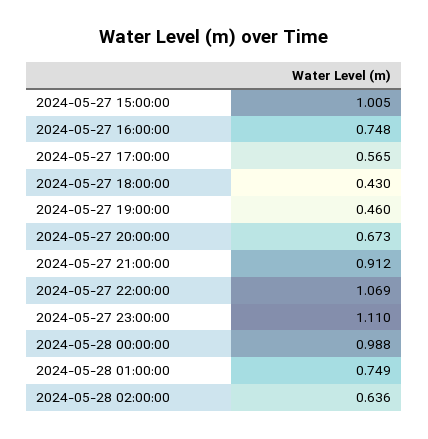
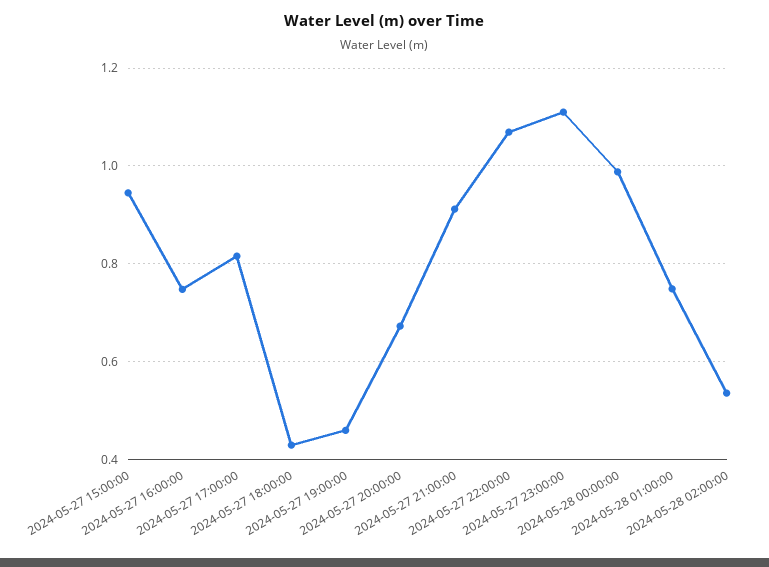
  {
-   "2024-05-27 15:00:00": 1.005,
+   "2024-05-27 15:00:00": 0.94,
    "2024-05-27 16:00:00": 0.748,
-   "2024-05-27 17:00:00": 0.565,
+   "2024-05-27 17:00:00": 0.82,
    "2024-05-27 18:00:00": 0.43,
    "2024-05-27 19:00:00": 0.46,
    "2024-05-27 20:00:00": 0.673,
    "2024-05-27 21:00:00": 0.912,
    "2024-05-27 22:00:00": 1.069,
    "2024-05-27 23:00:00": 1.11,
    "2024-05-28 00:00:00": 0.988,
    "2024-05-28 01:00:00": 0.749,
-   "2024-05-28 02:00:00": 0.636
+   "2024-05-28 02:00:00": 0.54
  }

